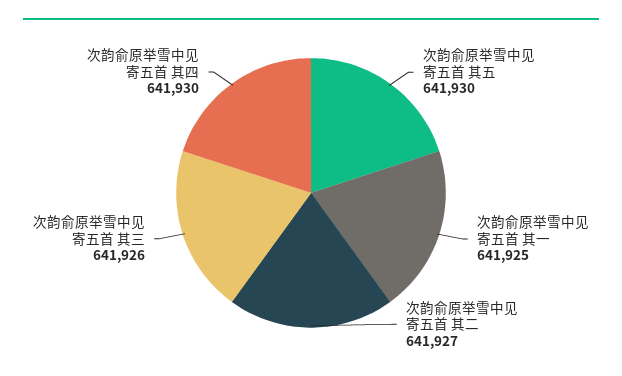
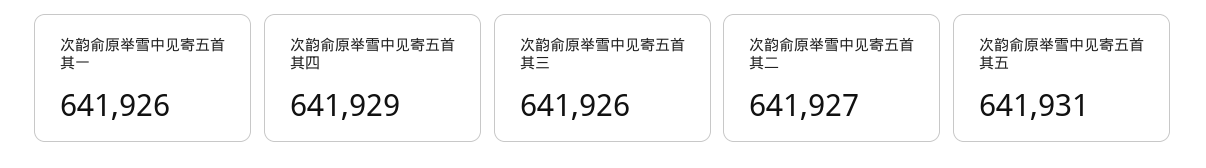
  {
-   "次韵俞原举雪中见寄五首 其五": 641930,
+   "次韵俞原举雪中见寄五首 其五": 641931,
-   "次韵俞原举雪中见寄五首 其一": 641925,
+   "次韵俞原举雪中见寄五首 其一": 641926,
    "次韵俞原举雪中见寄五首 其二": 641927,
    "次韵俞原举雪中见寄五首 其三": 641926,
-   "次韵俞原举雪中见寄五首 其四": 641930
+   "次韵俞原举雪中见寄五首 其四": 641929
  }

